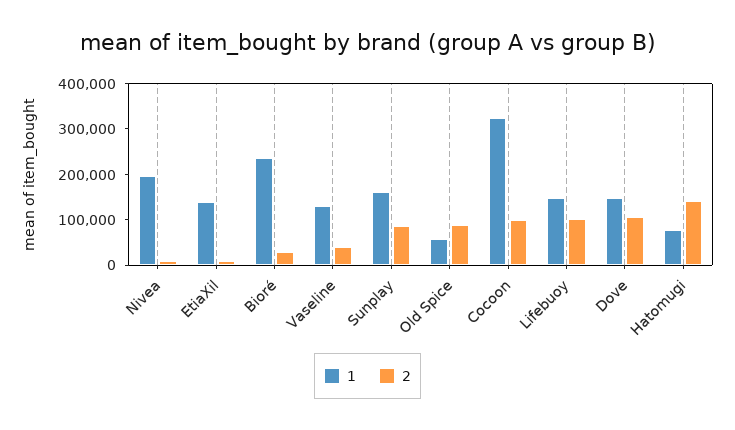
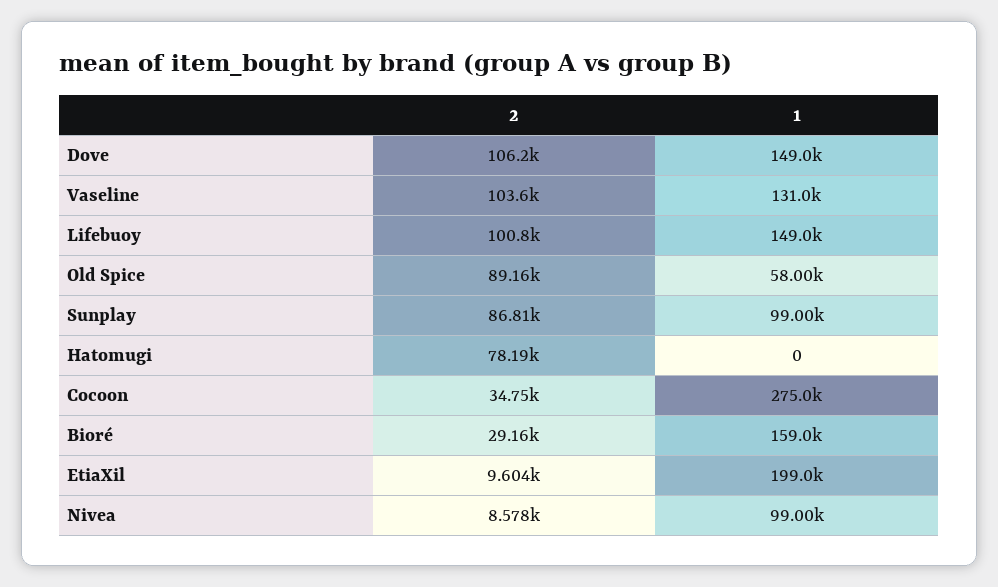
  {
    "1": {
-     "Nivea": 200000,
+     "Nivea": 99000,
-     "EtiaXil": 140000,
+     "EtiaXil": 199000,
-     "Bioré": 240000,
+     "Bioré": 159000,
      "Vaseline": 131000,
-     "Sunplay": 160000,
+     "Sunplay": 99000,
      "Old Spice": 58000,
-     "Cocoon": 320000,
+     "Cocoon": 275000,
      "Lifebuoy": 149000,
      "Dove": 149000,
-     "Hatomugi": 80000
+     "Hatomugi": 0
    },
    "2": {
      "Nivea": 8578,
      "EtiaXil": 9604,
      "Bioré": 29160,
-     "Vaseline": 40000,
+     "Vaseline": 103600,
      "Sunplay": 86810,
      "Old Spice": 89160,
-     "Cocoon": 100000,
+     "Cocoon": 34750,
      "Lifebuoy": 100800,
      "Dove": 106200,
-     "Hatomugi": 140000
+     "Hatomugi": 78190
    }
  }

